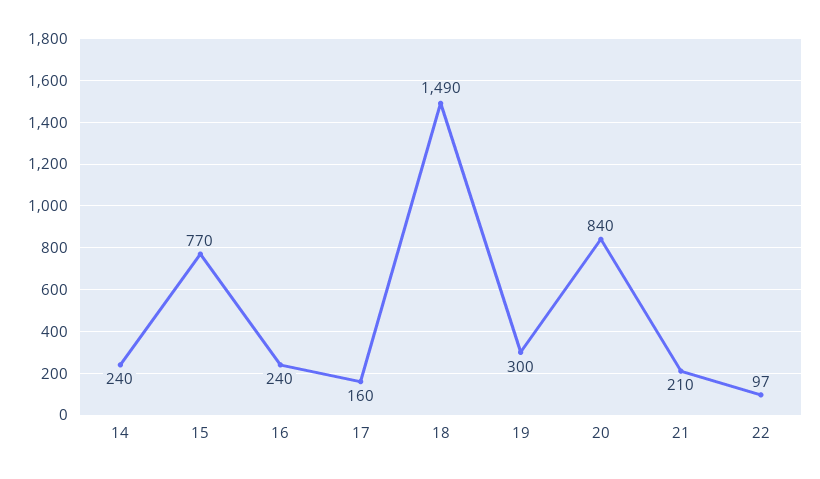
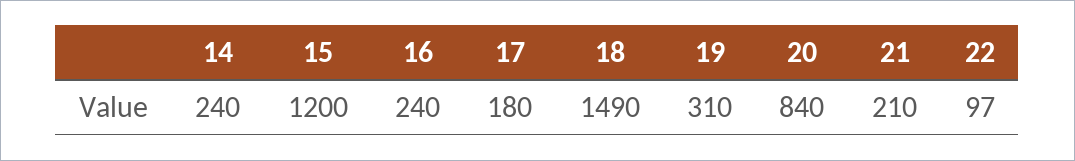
  {
    "14": 240,
-   "15": 770,
+   "15": 1200,
    "16": 240,
-   "17": 160,
+   "17": 180,
    "18": 1490,
-   "19": 300,
+   "19": 310,
    "20": 840,
    "21": 210,
    "22": 97
  }

